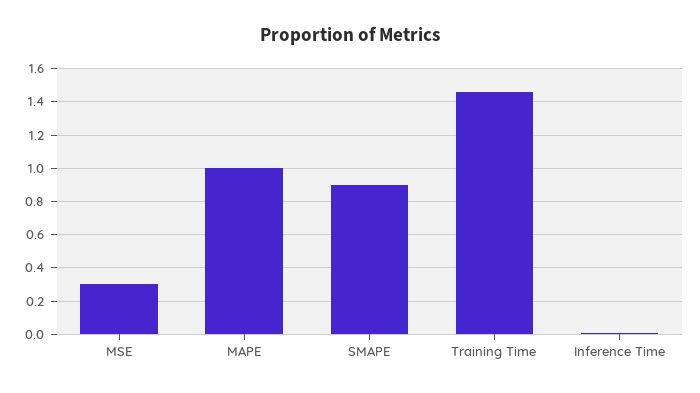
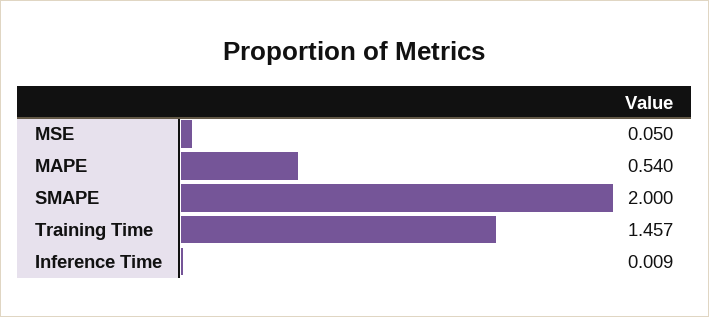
  {
-   "MSE": 0.3,
+   "MSE": 0.05,
-   "MAPE": 1,
+   "MAPE": 0.54,
-   "SMAPE": 0.9,
+   "SMAPE": 2,
    "Training Time": 1.457,
    "Inference Time": 0.009
  }

